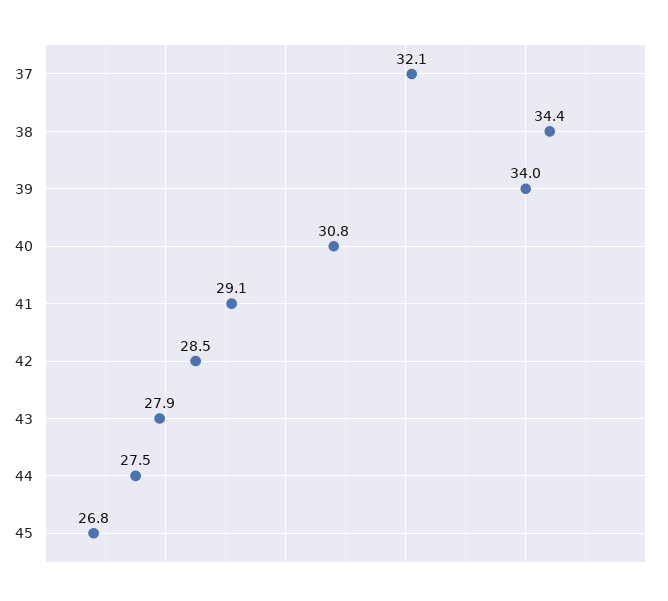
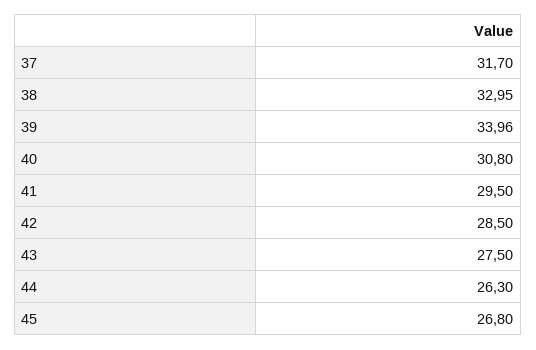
  {
-   "37": 32.1,
+   "37": 31.7,
-   "38": 34.4,
+   "38": 32.95,
    "39": 33.96,
    "40": 30.8,
-   "41": 29.1,
+   "41": 29.5,
    "42": 28.5,
-   "43": 27.9,
+   "43": 27.5,
-   "44": 27.5,
+   "44": 26.3,
    "45": 26.8
  }

